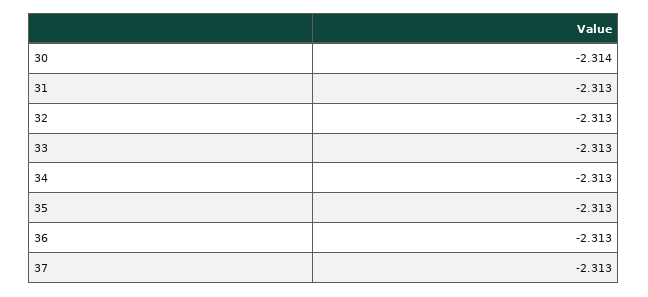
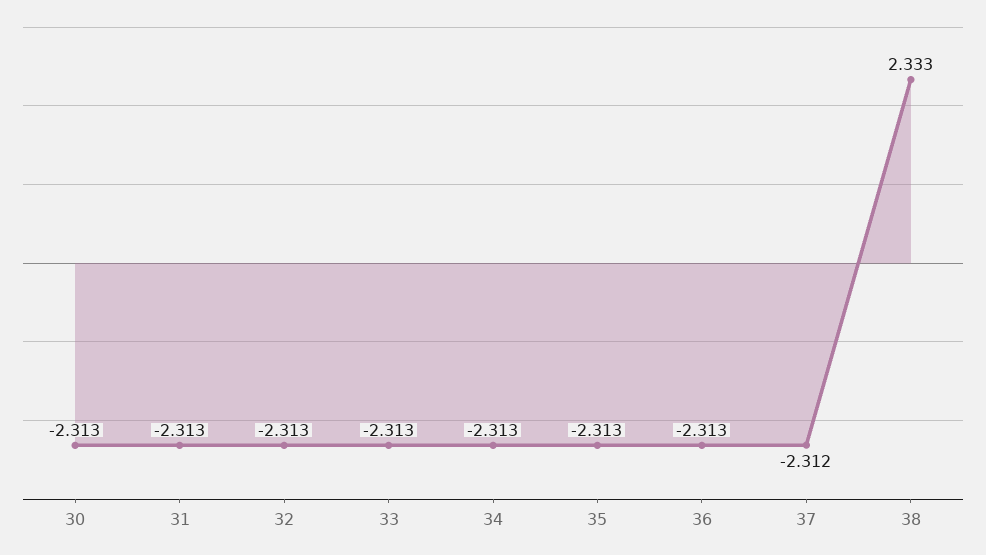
  {
-   "30": -2.314,
+   "30": -2.313,
    "31": -2.313,
    "32": -2.313,
    "33": -2.313,
    "34": -2.313,
    "35": -2.313,
    "36": -2.313,
-   "37": -2.313
+   "37": -2.312,
+   "38": 2.333
  }

